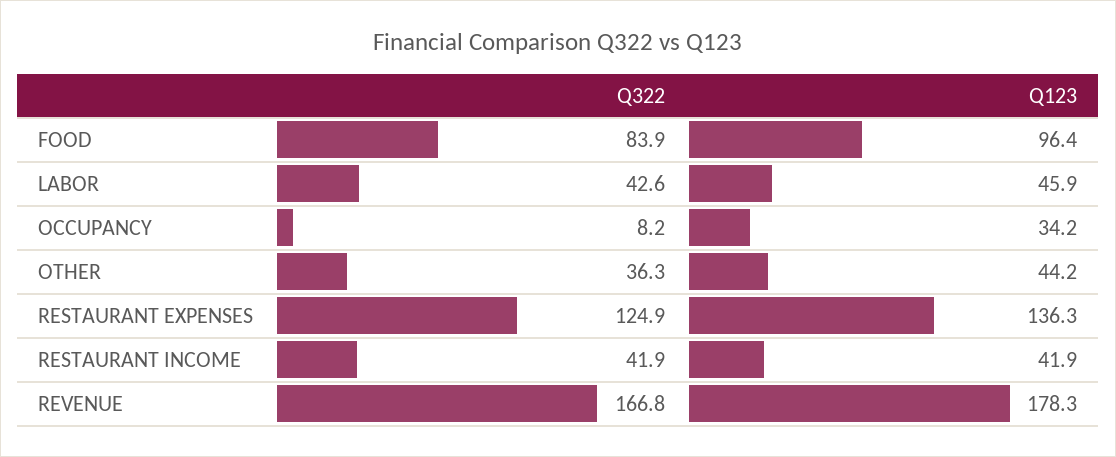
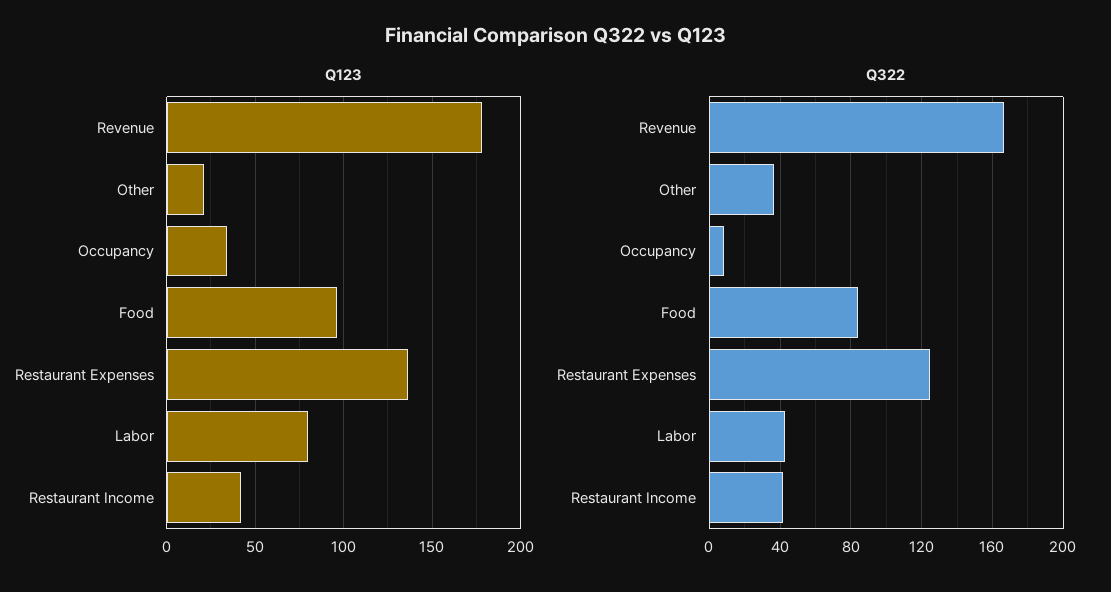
  {
    "Q322": {
      "FOOD": 83.9,
      "LABOR": 42.6,
      "OCCUPANCY": 8.2,
      "OTHER": 36.3,
      "RESTAURANT EXPENSES": 124.9,
      "RESTAURANT INCOME": 41.9,
      "REVENUE": 166.8
    },
    "Q123": {
      "FOOD": 96.4,
-     "LABOR": 45.9,
+     "LABOR": 80,
      "OCCUPANCY": 34.2,
-     "OTHER": 44.2,
+     "OTHER": 20,
      "RESTAURANT EXPENSES": 136.3,
      "RESTAURANT INCOME": 41.9,
      "REVENUE": 178.3
    }
  }

